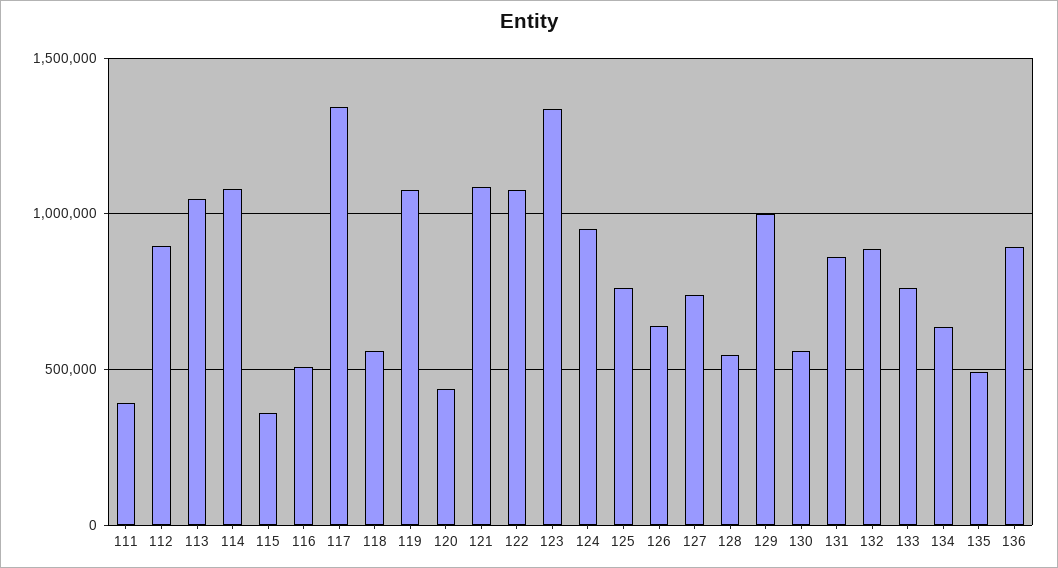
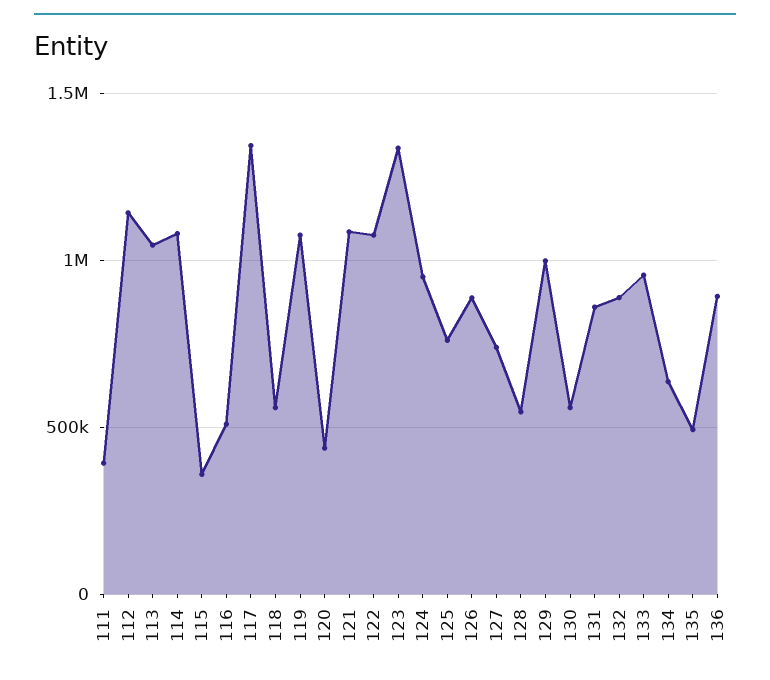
  {
    "111": 400000,
-   "112": 900000,
+   "112": 1150000,
    "113": 1050000,
    "114": 1100000,
    "115": 350000,
    "116": 500000,
    "117": 1350000,
    "118": 550000,
    "119": 1100000,
    "120": 450000,
    "121": 1100000,
    "122": 1100000,
    "123": 1350000,
    "124": 950000,
    "125": 750000,
-   "126": 650000,
+   "126": 900000,
    "127": 750000,
    "128": 550000,
    "129": 1000000,
    "130": 550000,
    "131": 850000,
    "132": 900000,
-   "133": 750000,
+   "133": 950000,
    "134": 650000,
    "135": 500000,
    "136": 900000
  }

